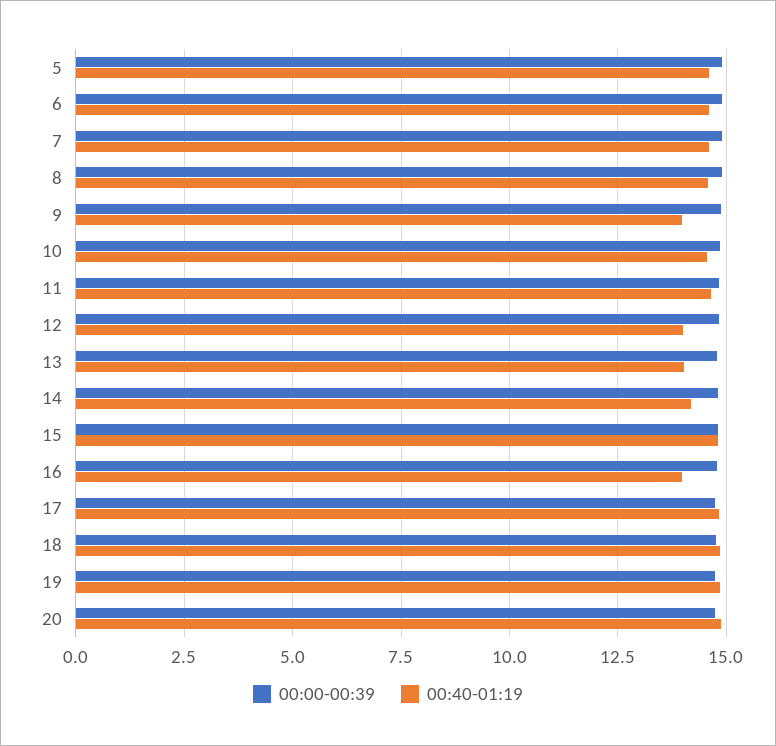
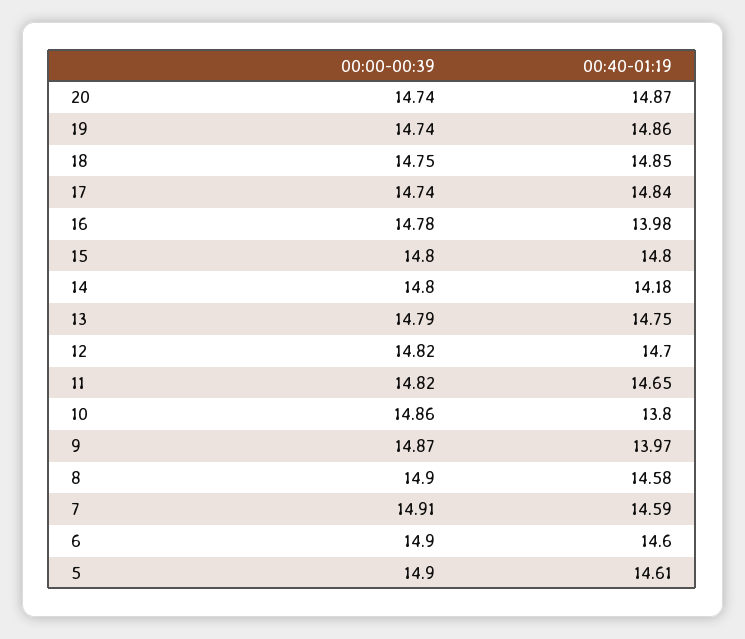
  {
    "00:00-00:39": {
      "5": 14.9,
      "6": 14.9,
      "7": 14.91,
      "8": 14.9,
      "9": 14.87,
      "10": 14.86,
      "11": 14.82,
      "12": 14.82,
      "13": 14.79,
      "14": 14.8,
      "15": 14.8,
      "16": 14.78,
      "17": 14.74,
      "18": 14.75,
      "19": 14.74,
      "20": 14.74
    },
    "00:40-01:19": {
      "5": 14.61,
      "6": 14.6,
      "7": 14.59,
      "8": 14.58,
      "9": 13.97,
-     "10": 14.5,
+     "10": 13.8,
      "11": 14.65,
-     "12": 14,
+     "12": 14.7,
-     "13": 14,
+     "13": 14.75,
      "14": 14.18,
      "15": 14.8,
      "16": 13.98,
      "17": 14.84,
      "18": 14.85,
      "19": 14.86,
      "20": 14.87
    }
  }

